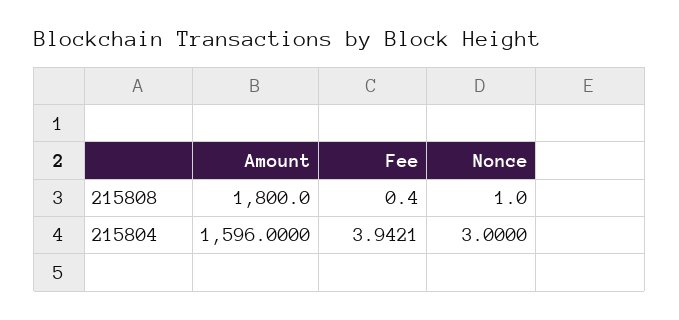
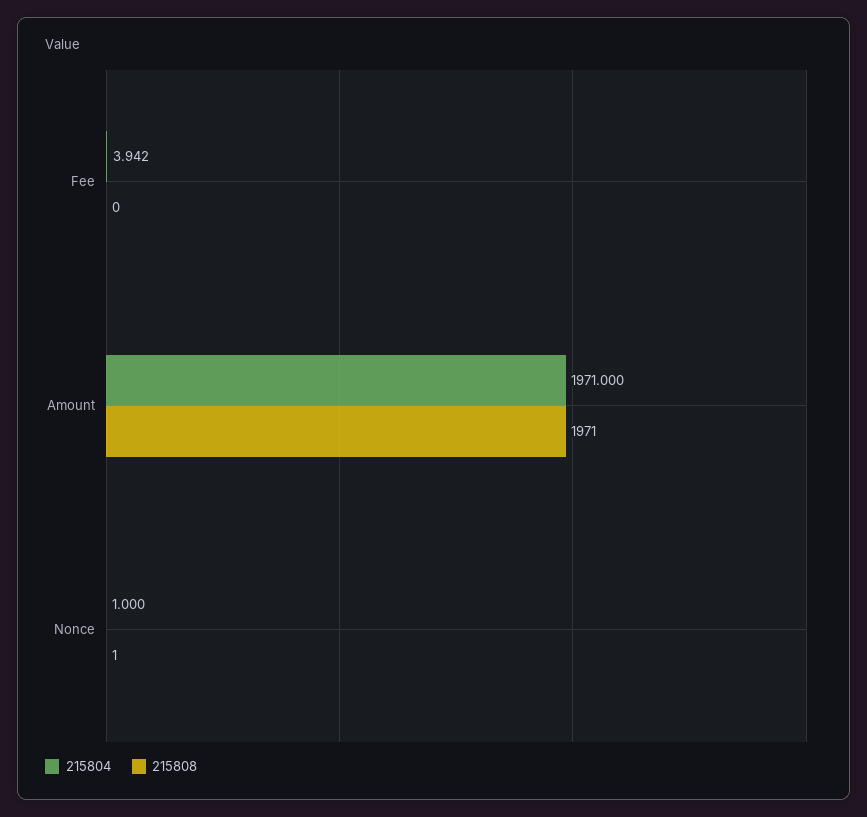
  {
    "215808": {
-     "Amount": 1800,
+     "Amount": 1971,
      "Fee": 0.4,
      "Nonce": 1
    },
    "215804": {
-     "Amount": 1596,
+     "Amount": 1971,
      "Fee": 3.9421,
-     "Nonce": 3
+     "Nonce": 1
    }
  }

